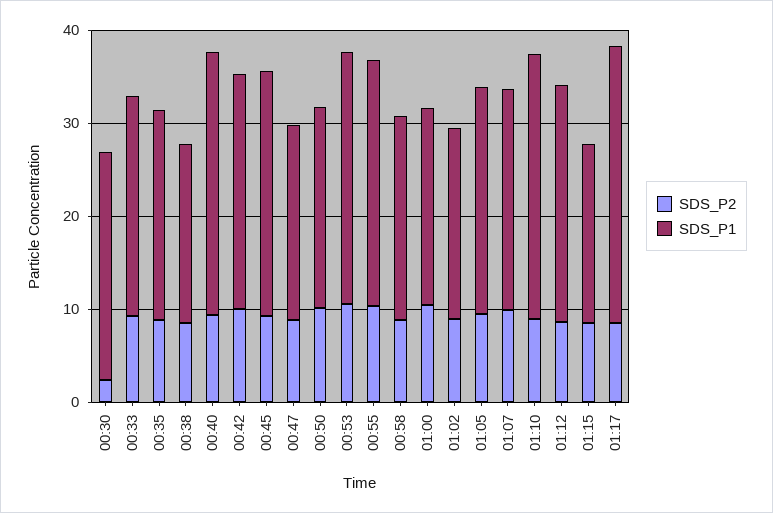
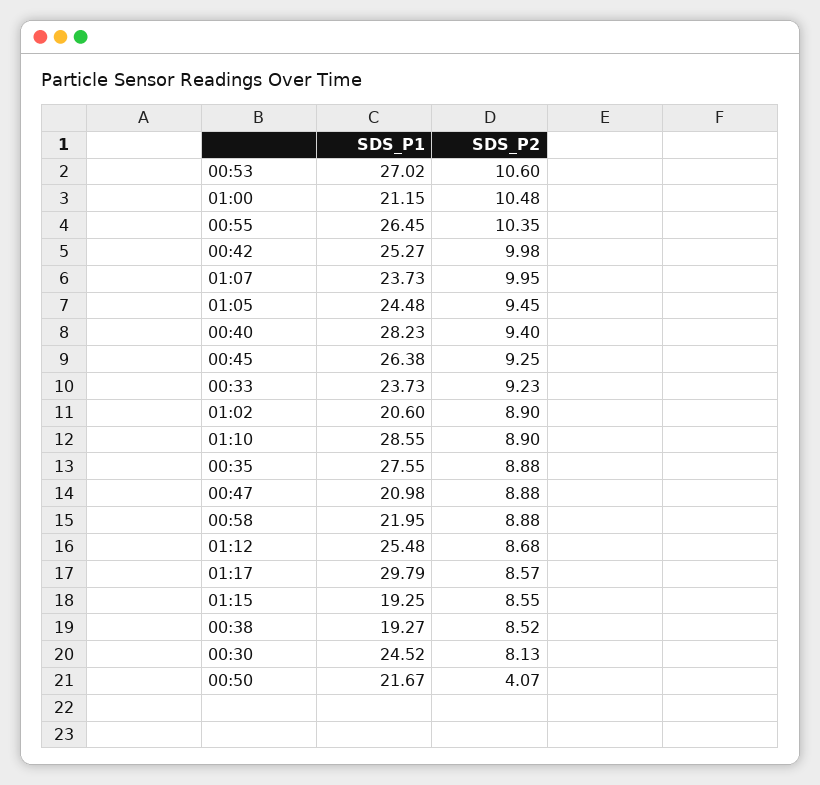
  {
    "SDS_P2": {
-     "00:30": 2,
+     "00:30": 8.13,
      "00:33": 9.23,
      "00:35": 8.88,
      "00:38": 8.52,
      "00:40": 9.4,
      "00:42": 9.98,
      "00:45": 9.25,
      "00:47": 8.88,
-     "00:50": 10,
+     "00:50": 4.07,
      "00:53": 10.6,
      "00:55": 10.35,
      "00:58": 8.88,
      "01:00": 10.48,
      "01:02": 8.9,
      "01:05": 9.45,
      "01:07": 9.95,
      "01:10": 8.9,
      "01:12": 8.68,
      "01:15": 8.55,
      "01:17": 8.57
    },
    "SDS_P1": {
      "00:30": 24.52,
      "00:33": 23.73,
-     "00:35": 22,
+     "00:35": 27.55,
      "00:38": 19.27,
      "00:40": 28.23,
      "00:42": 25.27,
      "00:45": 26.38,
      "00:47": 20.98,
      "00:50": 21.67,
      "00:53": 27.02,
      "00:55": 26.45,
      "00:58": 21.95,
      "01:00": 21.15,
      "01:02": 20.6,
      "01:05": 24.48,
      "01:07": 23.73,
      "01:10": 28.55,
      "01:12": 25.48,
      "01:15": 19.25,
      "01:17": 29.79
    }
  }

